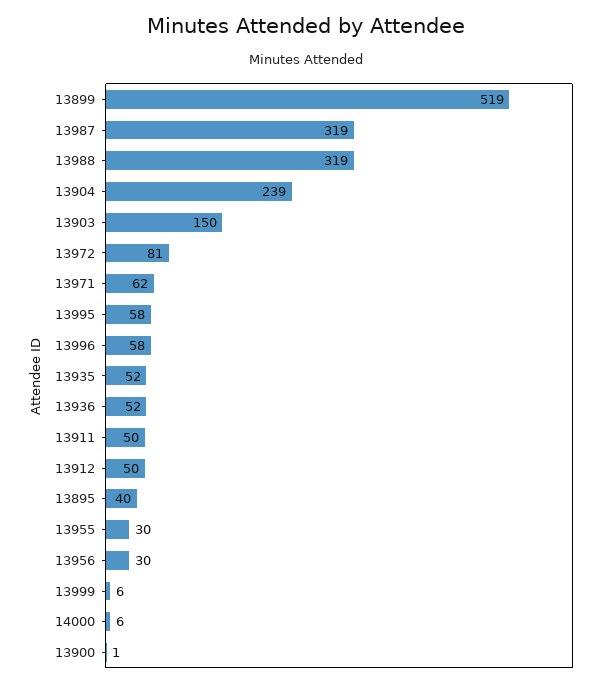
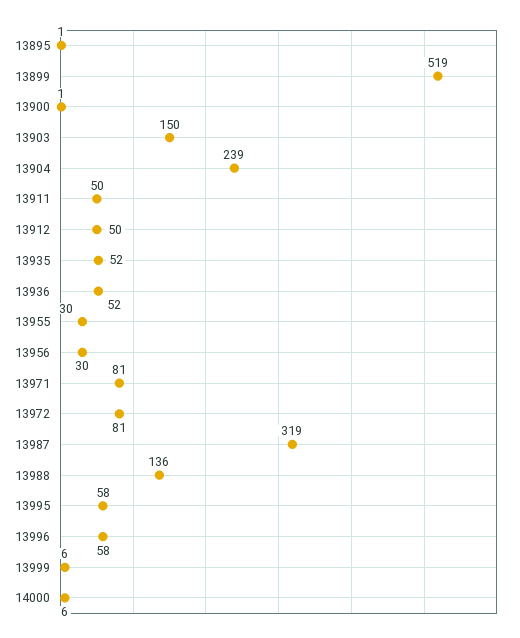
  {
    "13899": 519,
    "13987": 319,
-   "13988": 319,
+   "13988": 136,
    "13904": 239,
    "13903": 150,
    "13972": 81,
-   "13971": 62,
+   "13971": 81,
    "13995": 58,
    "13996": 58,
    "13935": 52,
    "13936": 52,
    "13911": 50,
    "13912": 50,
-   "13895": 40,
+   "13895": 1,
    "13955": 30,
    "13956": 30,
    "13999": 6,
    "14000": 6,
    "13900": 1
  }

